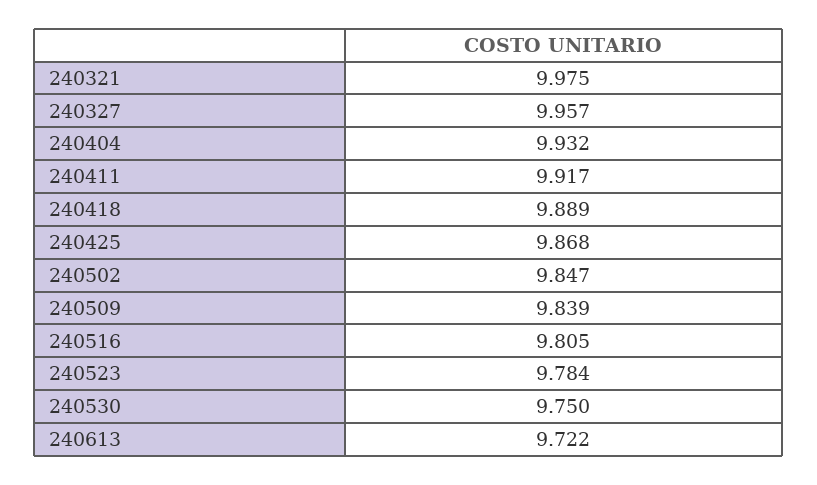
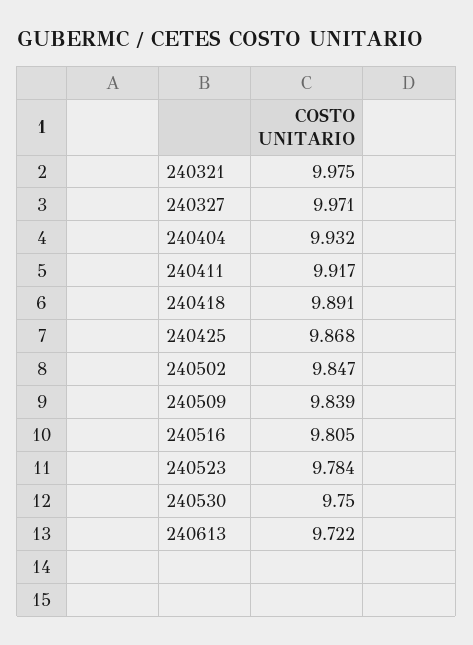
  {
    "240321": 9.975,
-   "240327": 9.957,
+   "240327": 9.971,
    "240404": 9.932,
    "240411": 9.917,
-   "240418": 9.889,
+   "240418": 9.891,
    "240425": 9.868,
    "240502": 9.847,
    "240509": 9.839,
    "240516": 9.805,
    "240523": 9.784,
    "240530": 9.75,
    "240613": 9.722
  }

